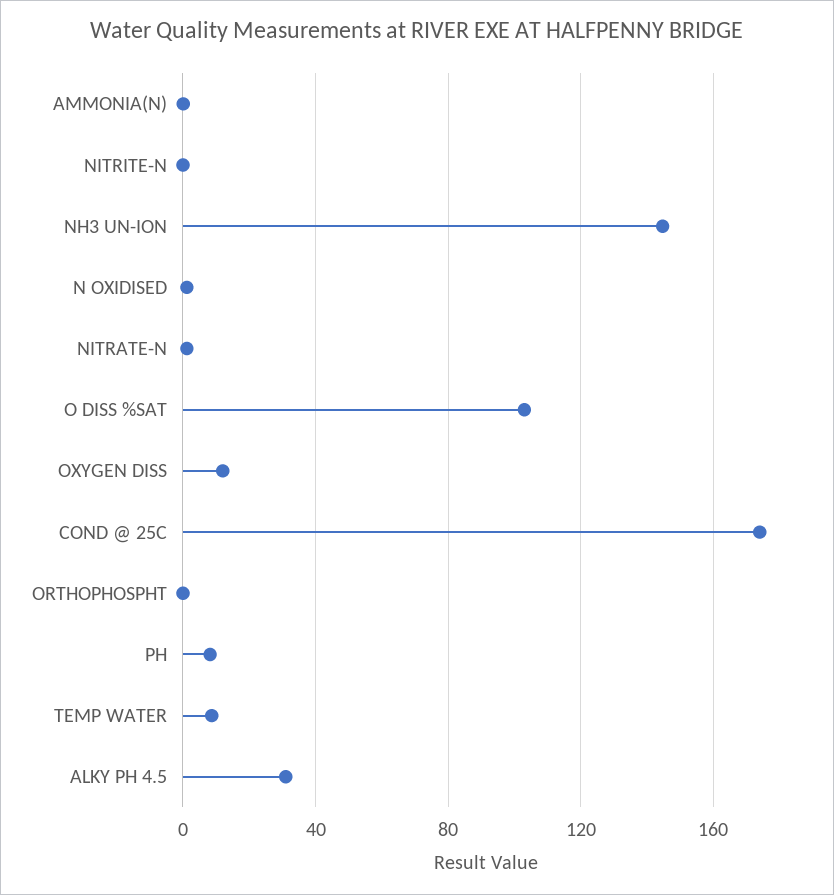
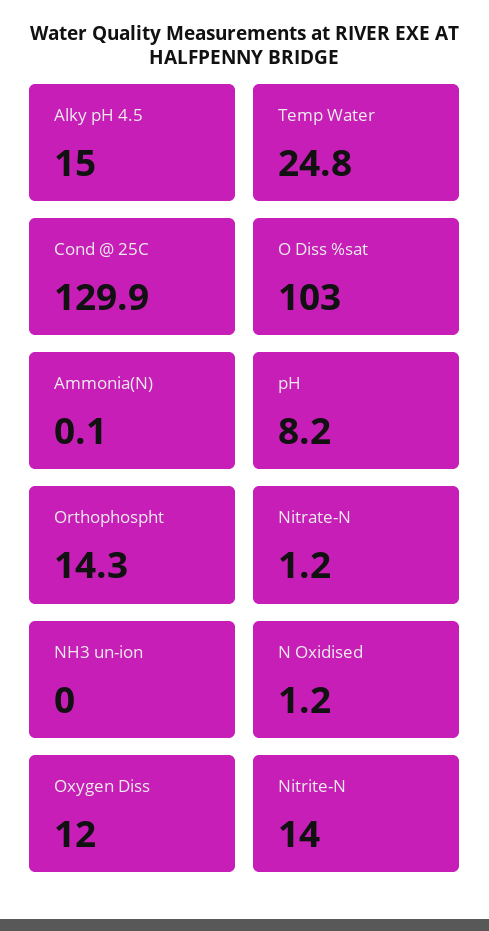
  {
    "AMMONIA(N)": 0.1,
-   "NITRITE-N": 0,
+   "NITRITE-N": 14,
-   "NH3 UN-ION": 145,
+   "NH3 UN-ION": 0,
    "N OXIDISED": 1.2,
    "NITRATE-N": 1.2,
    "O DISS %SAT": 103,
    "OXYGEN DISS": 12,
-   "COND @ 25C": 175,
+   "COND @ 25C": 129.9,
-   "ORTHOPHOSPHT": 0,
+   "ORTHOPHOSPHT": 14.3,
    "PH": 8.2,
-   "TEMP WATER": 10,
+   "TEMP WATER": 24.8,
-   "ALKY PH 4.5": 30
+   "ALKY PH 4.5": 15
  }

